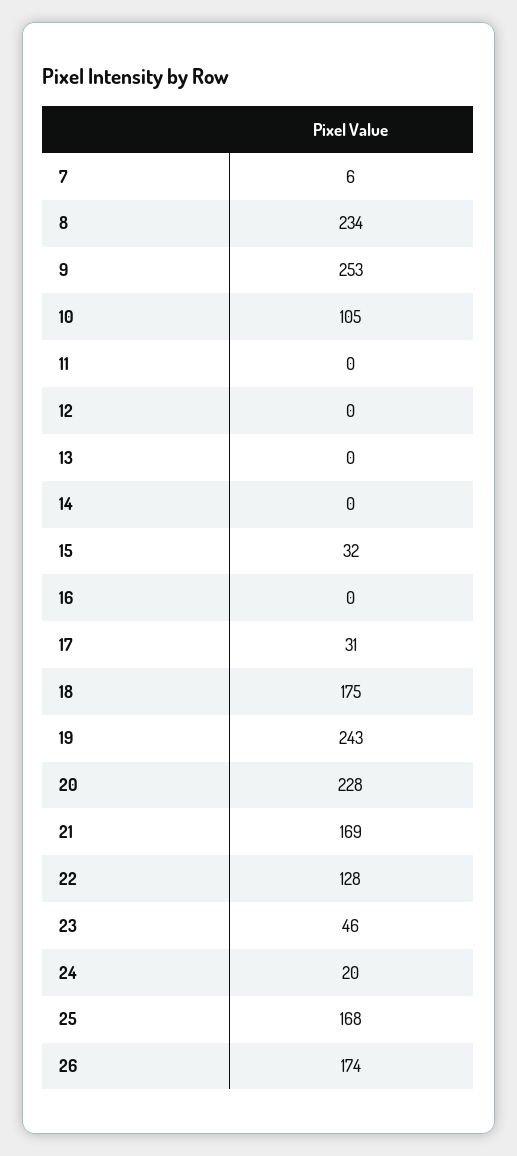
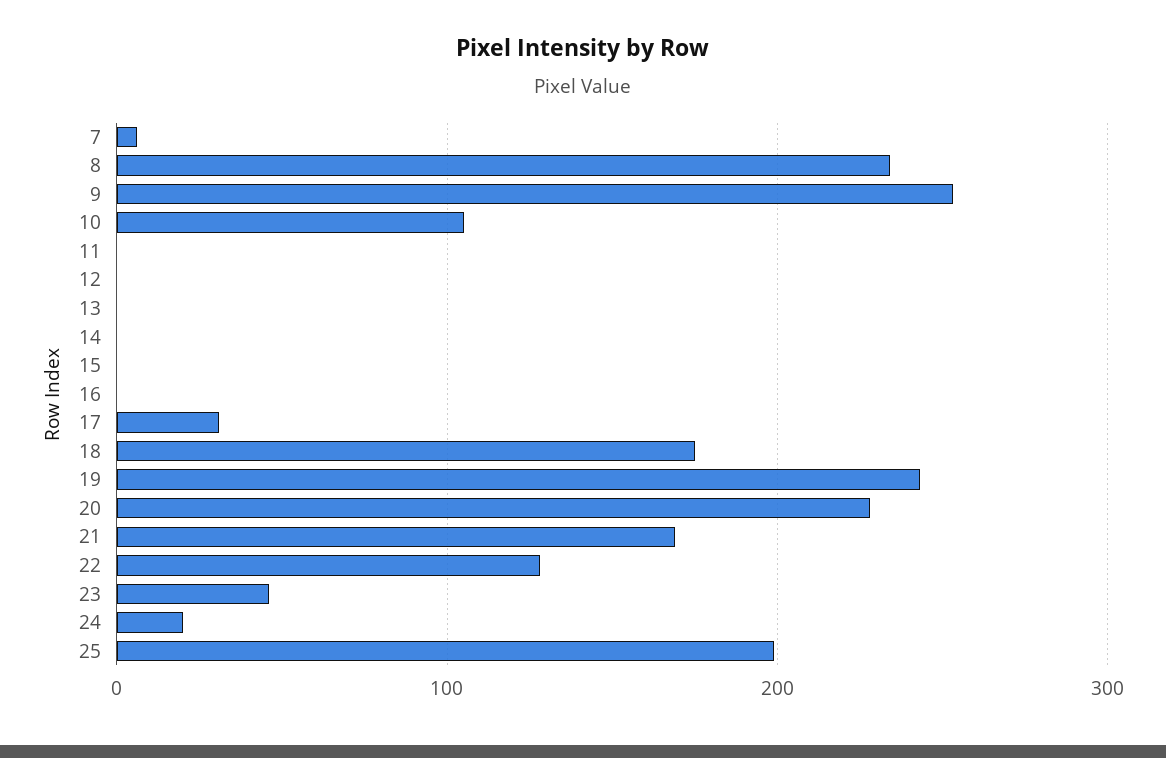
  {
    "7": 6,
    "8": 234,
    "9": 253,
    "10": 105,
    "11": 0,
    "12": 0,
    "13": 0,
    "14": 0,
-   "15": 32,
+   "15": 0,
    "16": 0,
    "17": 31,
    "18": 175,
    "19": 243,
    "20": 228,
    "21": 169,
    "22": 128,
    "23": 46,
    "24": 20,
-   "25": 168,
+   "25": 200
-   "26": 174
  }

